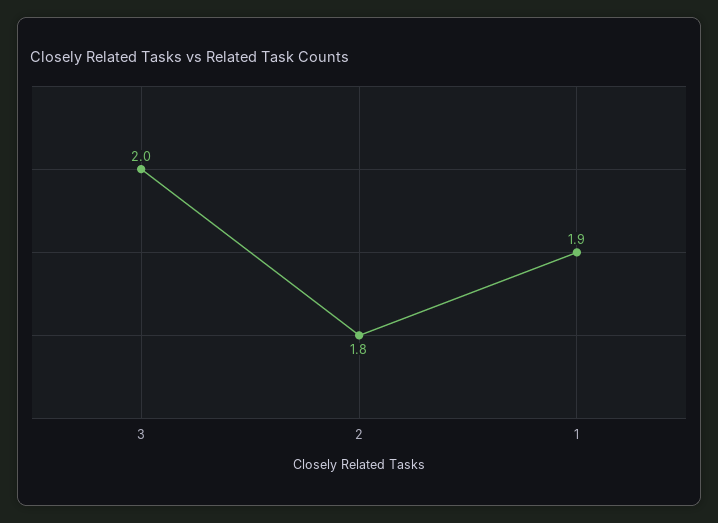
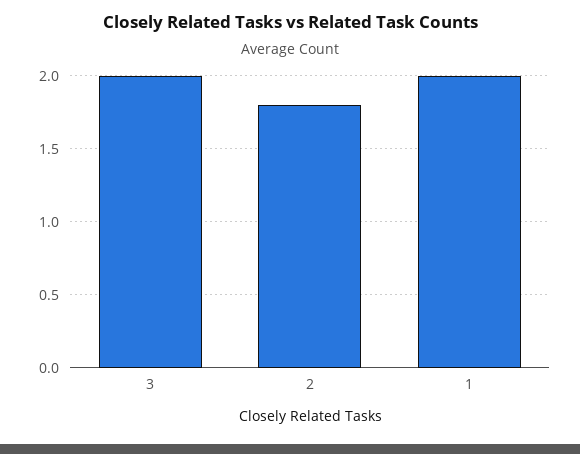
  {
    "3": 2,
    "2": 1.8,
-   "1": 1.9
+   "1": 2
  }

